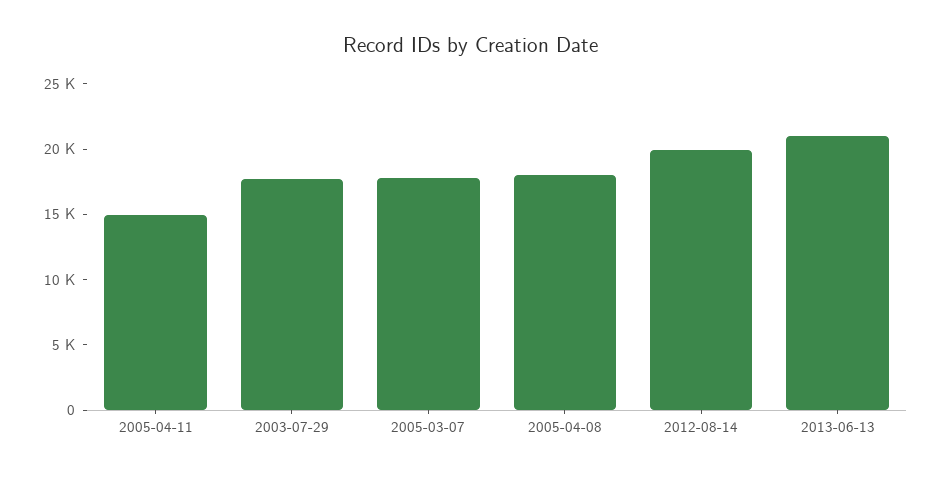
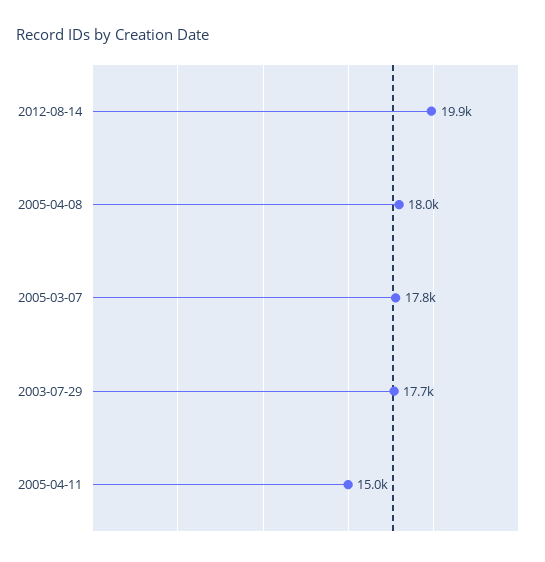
  {
    "2005-04-11": 15000,
    "2003-07-29": 17700,
    "2005-03-07": 17800,
    "2005-04-08": 18000,
-   "2012-08-14": 19900,
+   "2012-08-14": 19900
-   "2013-06-13": 21000
  }

